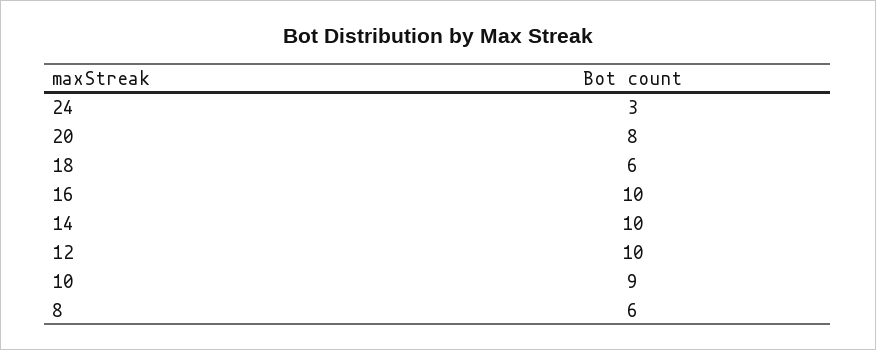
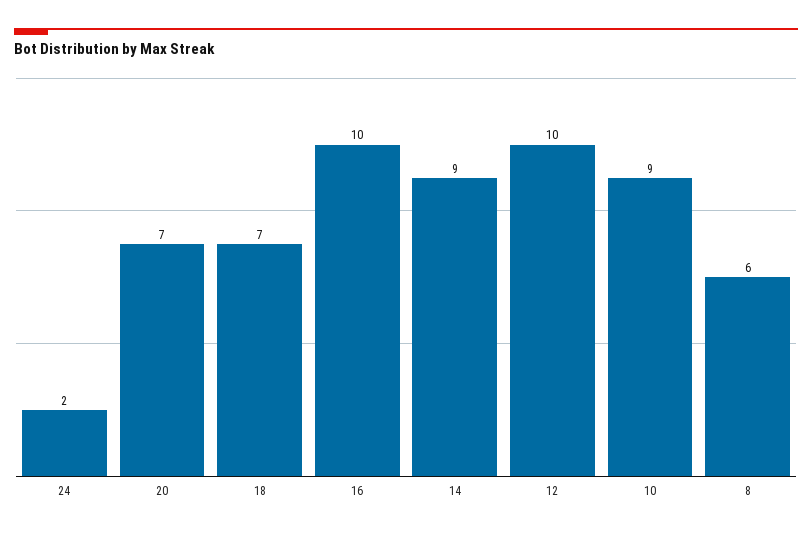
  {
-   "24": 3,
+   "24": 2,
-   "20": 8,
+   "20": 7,
-   "18": 6,
+   "18": 7,
    "16": 10,
-   "14": 10,
+   "14": 9,
    "12": 10,
    "10": 9,
    "8": 6
  }

